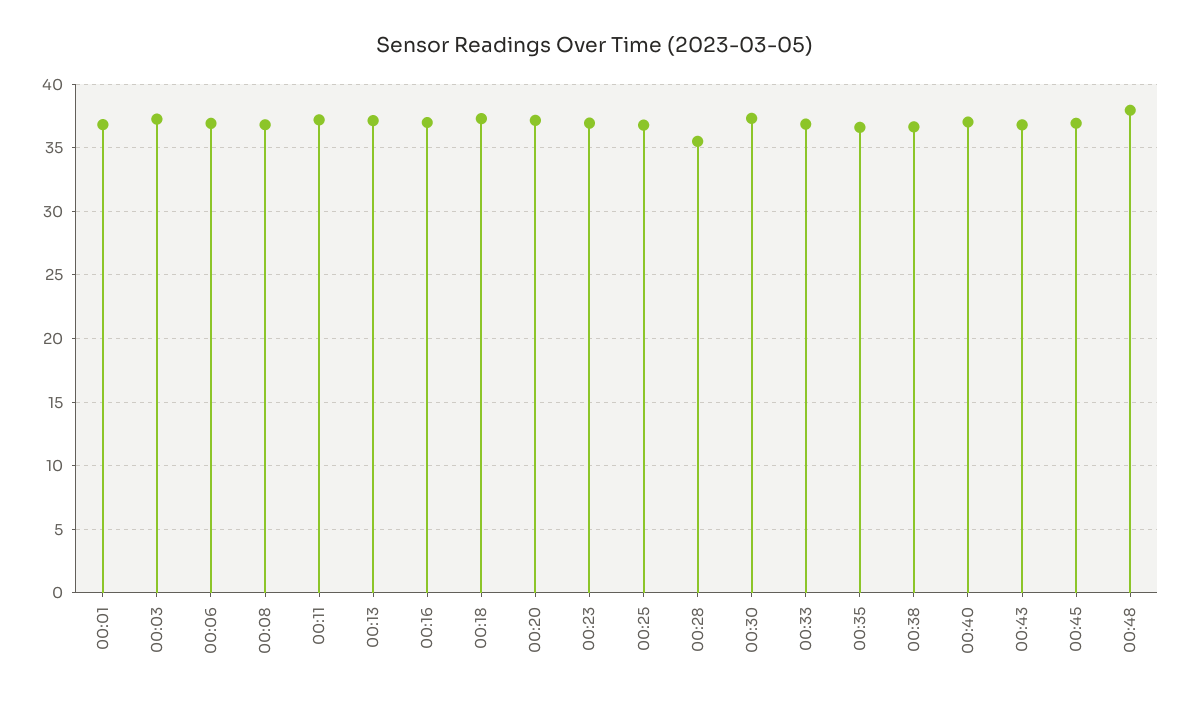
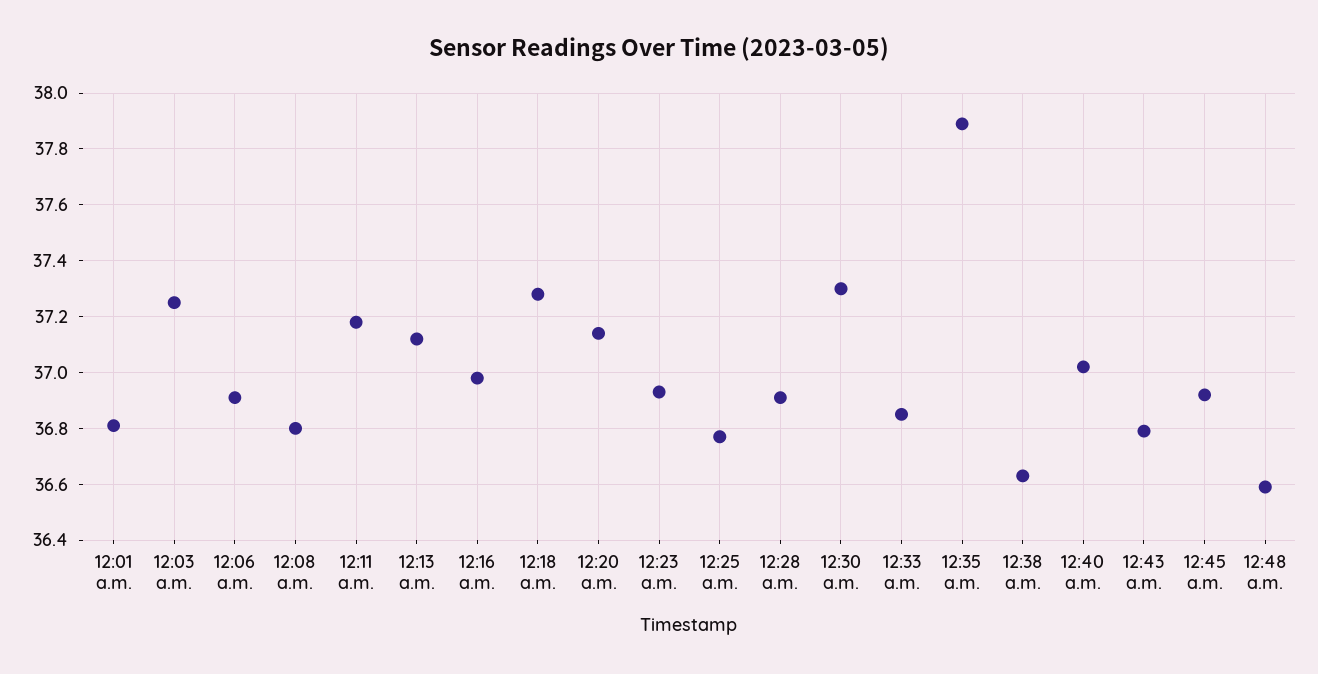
  {
    "00:01": 36.8,
    "00:03": 37.25,
    "00:06": 36.9,
    "00:08": 36.8,
    "00:11": 37.2,
    "00:13": 37.1,
    "00:16": 37,
    "00:18": 37.3,
    "00:20": 37.15,
    "00:23": 36.95,
    "00:25": 36.75,
-   "00:28": 35.5,
+   "00:28": 36.9,
    "00:30": 37.3,
    "00:33": 36.85,
-   "00:35": 36.5,
+   "00:35": 37.9,
    "00:38": 36.65,
    "00:40": 37,
    "00:43": 36.8,
    "00:45": 36.9,
-   "00:48": 38
+   "00:48": 36.6
  }

